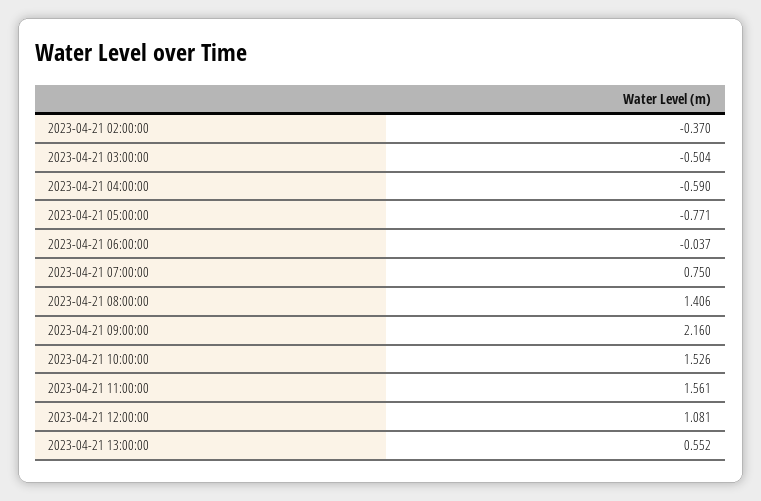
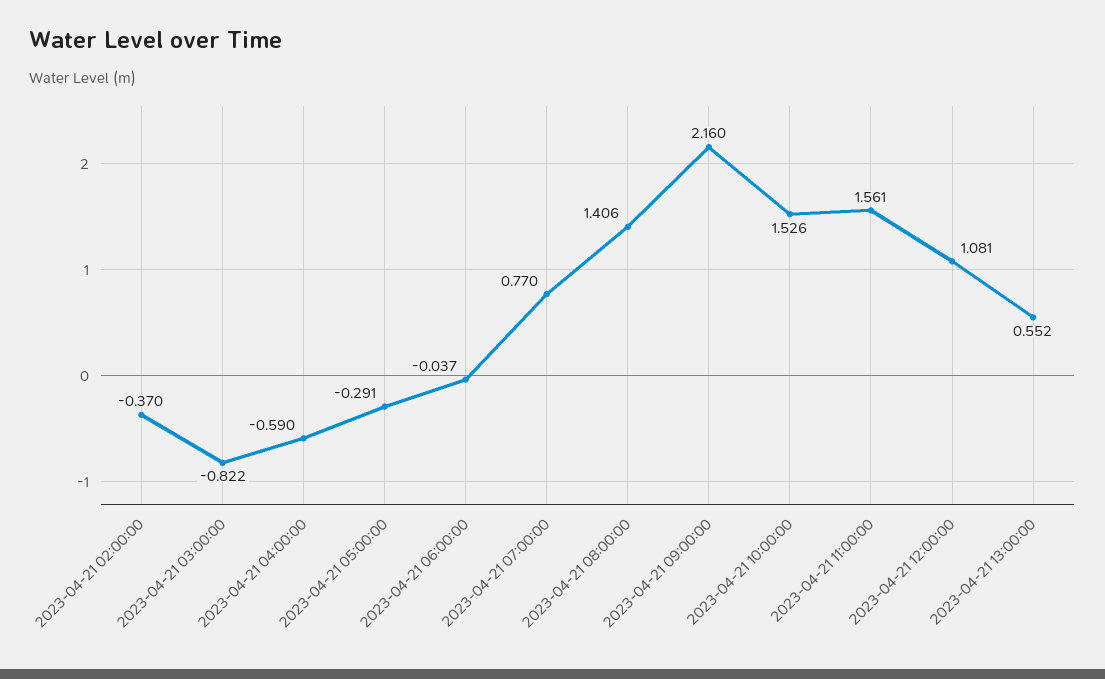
  {
    "2023-04-21 02:00:00": -0.37,
-   "2023-04-21 03:00:00": -0.504,
+   "2023-04-21 03:00:00": -0.822,
    "2023-04-21 04:00:00": -0.59,
-   "2023-04-21 05:00:00": -0.771,
+   "2023-04-21 05:00:00": -0.291,
    "2023-04-21 06:00:00": -0.037,
-   "2023-04-21 07:00:00": 0.75,
+   "2023-04-21 07:00:00": 0.77,
    "2023-04-21 08:00:00": 1.406,
    "2023-04-21 09:00:00": 2.16,
    "2023-04-21 10:00:00": 1.526,
    "2023-04-21 11:00:00": 1.561,
    "2023-04-21 12:00:00": 1.081,
    "2023-04-21 13:00:00": 0.552
  }

